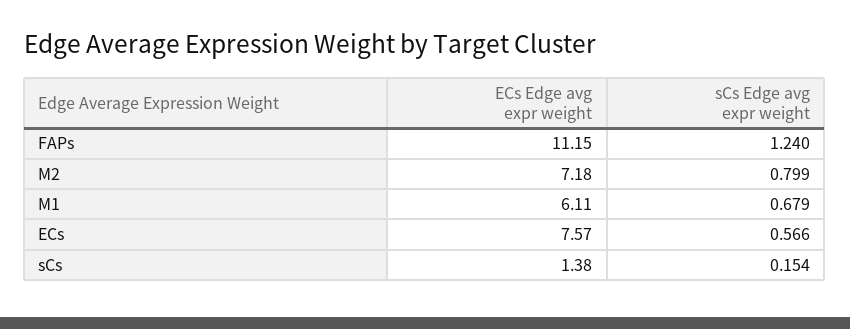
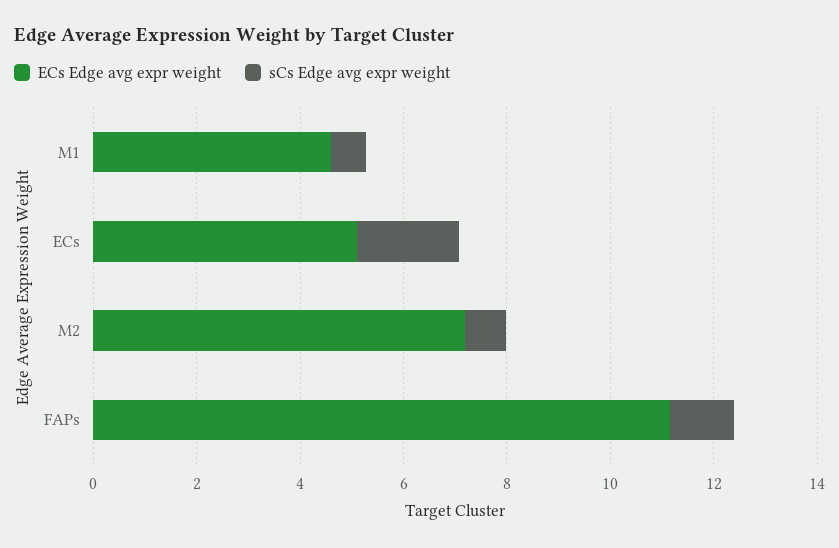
  {
    "ECs Edge avg expr weight": {
      "FAPs": 11.15,
      "M2": 7.18,
-     "M1": 6.11,
+     "M1": 4.5,
-     "ECs": 7.57,
+     "ECs": 5
-     "sCs": 1.38
    },
    "sCs Edge avg expr weight": {
      "FAPs": 1.24,
      "M2": 0.799,
      "M1": 0.679,
-     "ECs": 0.566,
+     "ECs": 2
-     "sCs": 0.154
    }
  }

